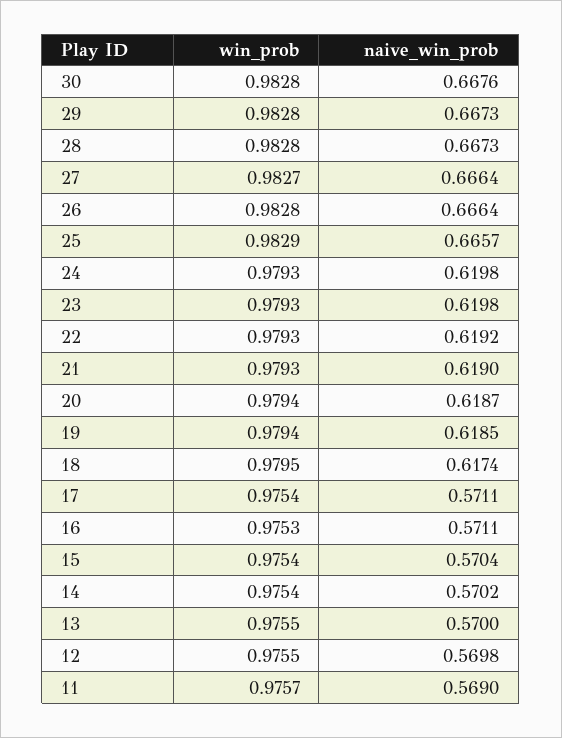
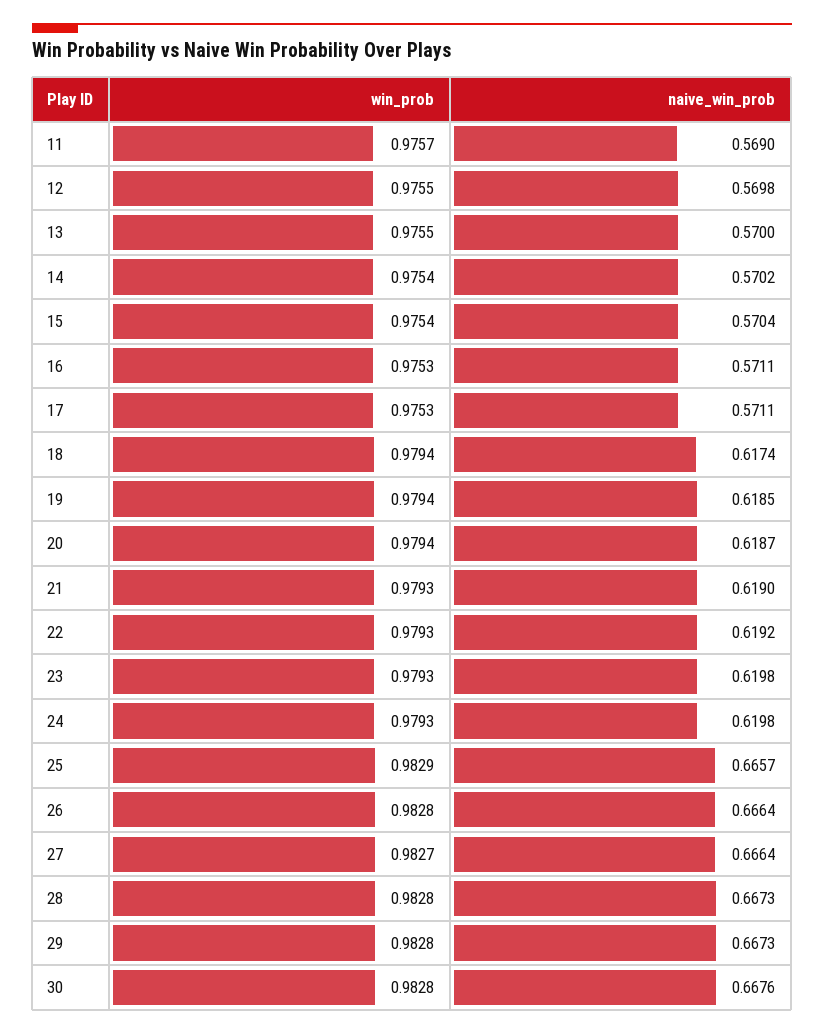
  {
    "win_prob": {
      "30": 0.9828,
      "29": 0.9828,
      "28": 0.9828,
      "27": 0.9827,
      "26": 0.9828,
      "25": 0.9829,
      "24": 0.9793,
      "23": 0.9793,
      "22": 0.9793,
      "21": 0.9793,
      "20": 0.9794,
      "19": 0.9794,
-     "18": 0.9795,
+     "18": 0.9794,
-     "17": 0.9754,
+     "17": 0.9753,
      "16": 0.9753,
      "15": 0.9754,
      "14": 0.9754,
      "13": 0.9755,
      "12": 0.9755,
      "11": 0.9757
    },
    "naive_win_prob": {
      "30": 0.6676,
      "29": 0.6673,
      "28": 0.6673,
      "27": 0.6664,
      "26": 0.6664,
      "25": 0.6657,
      "24": 0.6198,
      "23": 0.6198,
      "22": 0.6192,
      "21": 0.619,
      "20": 0.6187,
      "19": 0.6185,
      "18": 0.6174,
      "17": 0.5711,
      "16": 0.5711,
      "15": 0.5704,
      "14": 0.5702,
      "13": 0.57,
      "12": 0.5698,
      "11": 0.569
    }
  }

